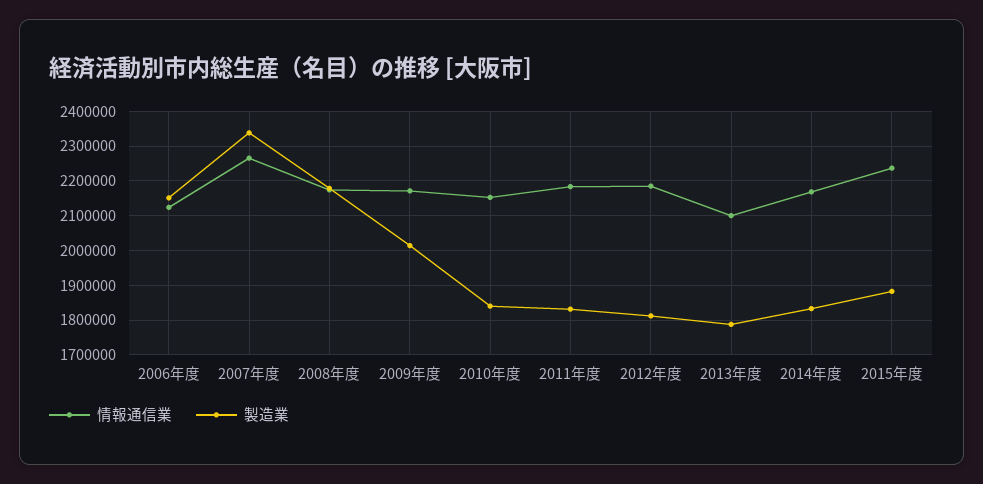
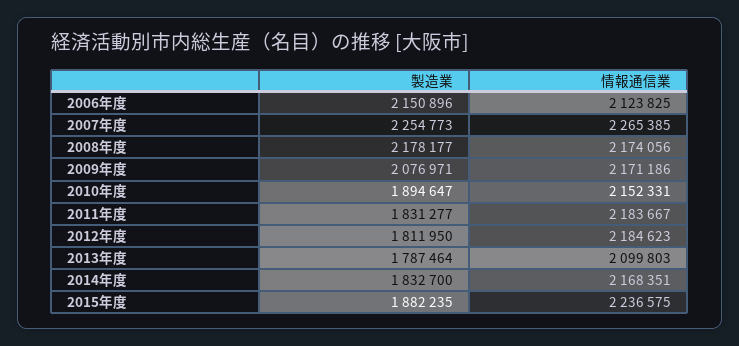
  {
    "情報通信業": {
      "2006年度": 2123825,
      "2007年度": 2265385,
      "2008年度": 2174056,
      "2009年度": 2171186,
      "2010年度": 2152331,
      "2011年度": 2183667,
      "2012年度": 2184623,
      "2013年度": 2099803,
      "2014年度": 2168351,
      "2015年度": 2236575
    },
    "製造業": {
      "2006年度": 2150896,
-     "2007年度": 2340000,
+     "2007年度": 2254773,
      "2008年度": 2178177,
-     "2009年度": 2020000,
+     "2009年度": 2076971,
-     "2010年度": 1840000,
+     "2010年度": 1894647,
      "2011年度": 1831277,
      "2012年度": 1811950,
      "2013年度": 1787464,
      "2014年度": 1832700,
      "2015年度": 1882235
    }
  }

